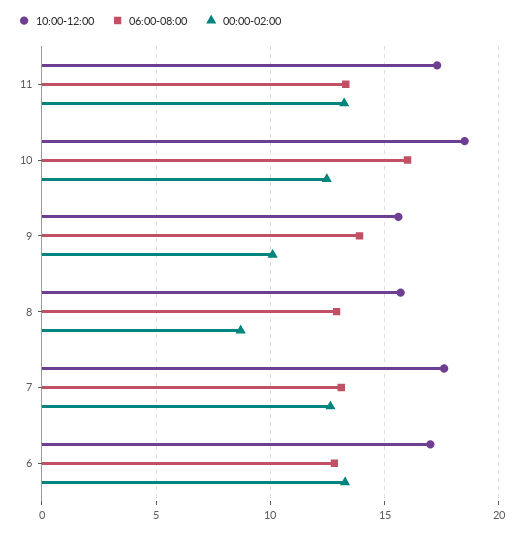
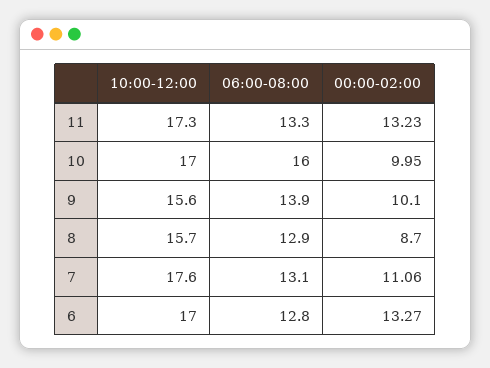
  {
    "10:00-12:00": {
      "11": 17.3,
-     "10": 18.5,
+     "10": 17,
      "9": 15.6,
      "8": 15.7,
      "7": 17.6,
      "6": 17
    },
    "06:00-08:00": {
      "11": 13.3,
      "10": 16,
      "9": 13.9,
      "8": 12.9,
      "7": 13.1,
      "6": 12.8
    },
    "00:00-02:00": {
      "11": 13.23,
-     "10": 12.5,
+     "10": 9.95,
      "9": 10.1,
      "8": 8.7,
-     "7": 12.5,
+     "7": 11.06,
      "6": 13.27
    }
  }

